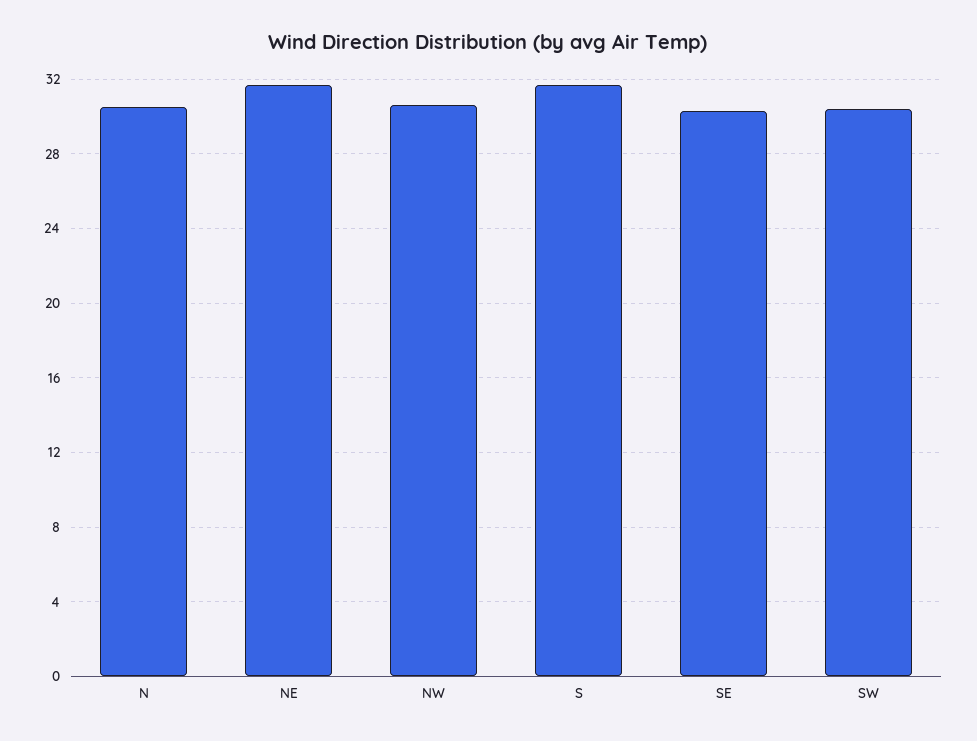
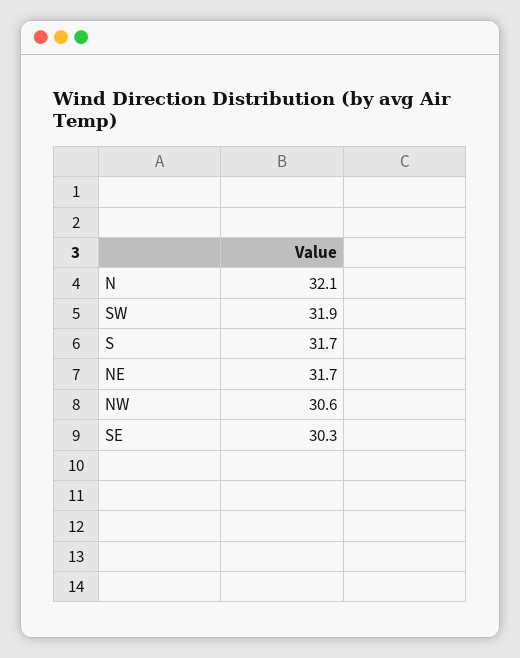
  {
-   "N": 30.5,
+   "N": 32.1,
    "NE": 31.7,
    "NW": 30.6,
    "S": 31.7,
    "SE": 30.3,
-   "SW": 30.5
+   "SW": 31.9
  }

